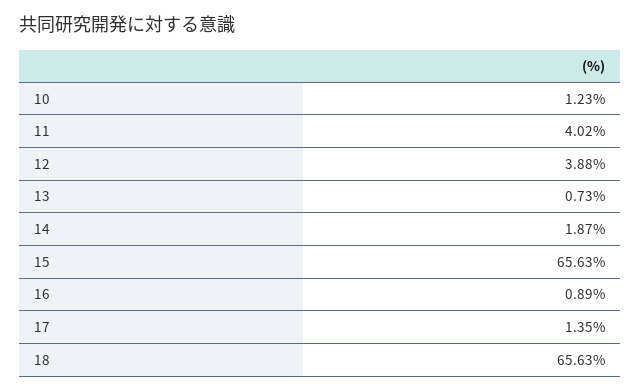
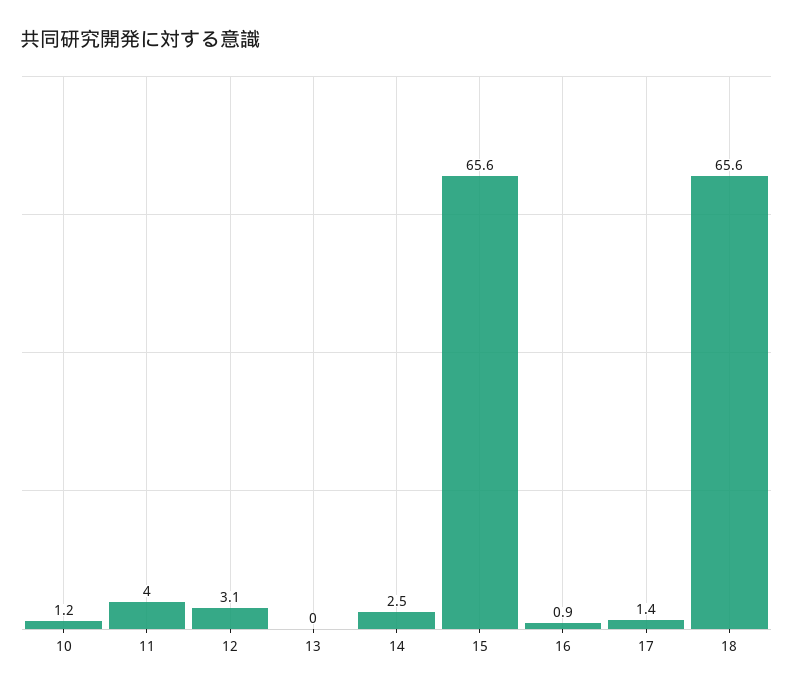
  {
    "10": 1.23,
    "11": 4.02,
-   "12": 3.88,
+   "12": 3.1,
-   "13": 0.73,
+   "13": 0,
-   "14": 1.87,
+   "14": 2.5,
    "15": 65.63,
    "16": 0.89,
    "17": 1.35,
    "18": 65.63
  }

